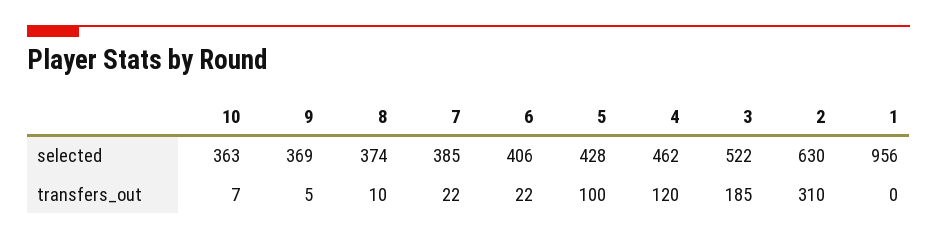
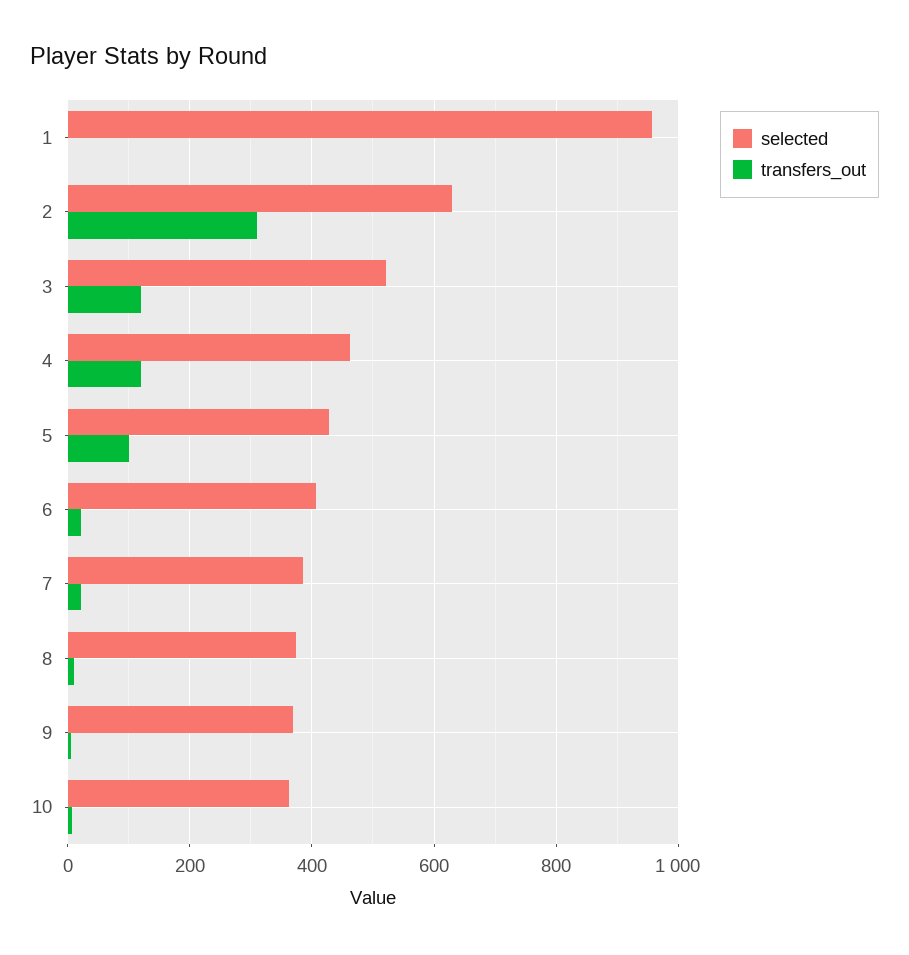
  {
    "selected": {
      "10": 363,
      "9": 369,
      "8": 374,
      "7": 385,
      "6": 406,
      "5": 428,
      "4": 462,
      "3": 522,
      "2": 630,
      "1": 956
    },
    "transfers_out": {
      "10": 7,
      "9": 5,
      "8": 10,
      "7": 22,
      "6": 22,
      "5": 100,
      "4": 120,
-     "3": 185,
+     "3": 120,
      "2": 310,
      "1": 0
    }
  }

